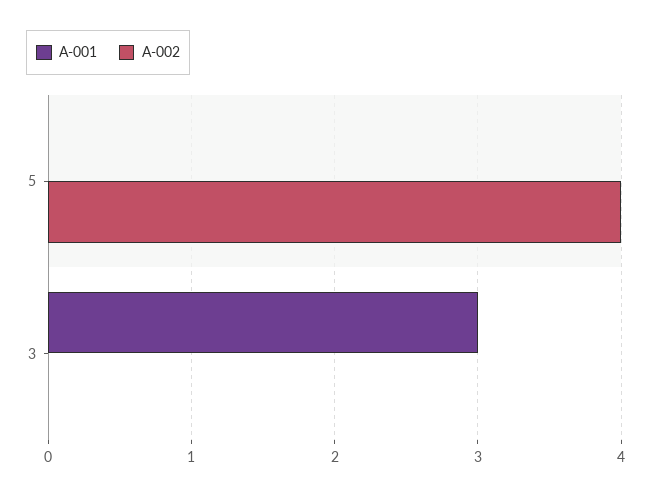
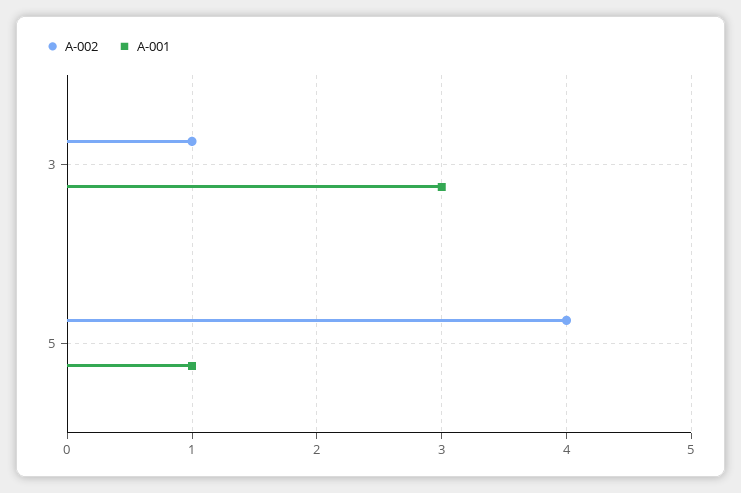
  {
    "A-001": {
-     "5": 0,
+     "5": 1,
      "3": 3
    },
    "A-002": {
      "5": 4,
-     "3": 0
+     "3": 1
    }
  }

